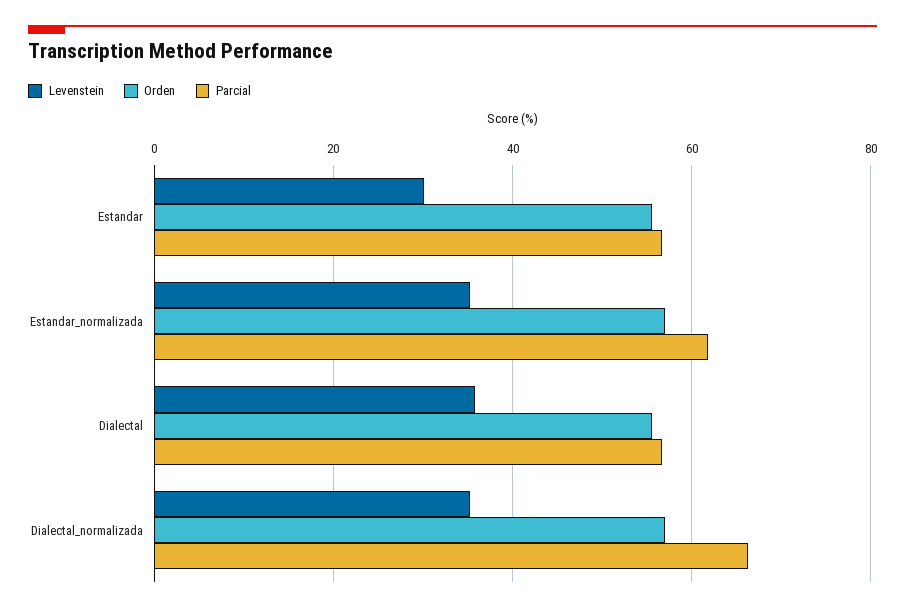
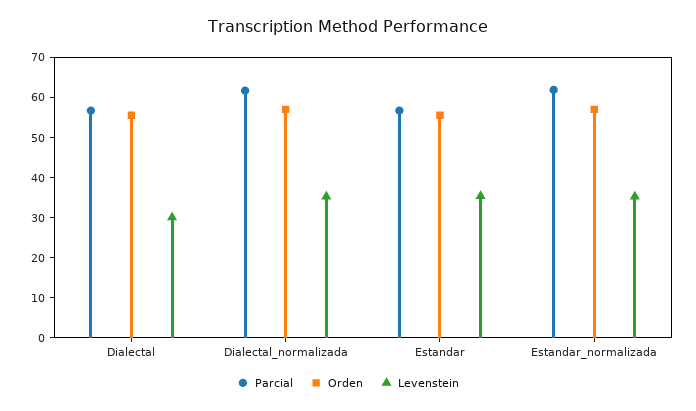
  {
    "Levenstein": {
-     "Estandar": 30,
+     "Estandar": 36,
      "Estandar_normalizada": 36,
-     "Dialectal": 36,
+     "Dialectal": 30,
      "Dialectal_normalizada": 36
    },
    "Orden": {
      "Estandar": 56,
      "Estandar_normalizada": 58,
      "Dialectal": 56,
      "Dialectal_normalizada": 58
    },
    "Parcial": {
      "Estandar": 56,
      "Estandar_normalizada": 62,
      "Dialectal": 56,
-     "Dialectal_normalizada": 66
+     "Dialectal_normalizada": 62
    }
  }

